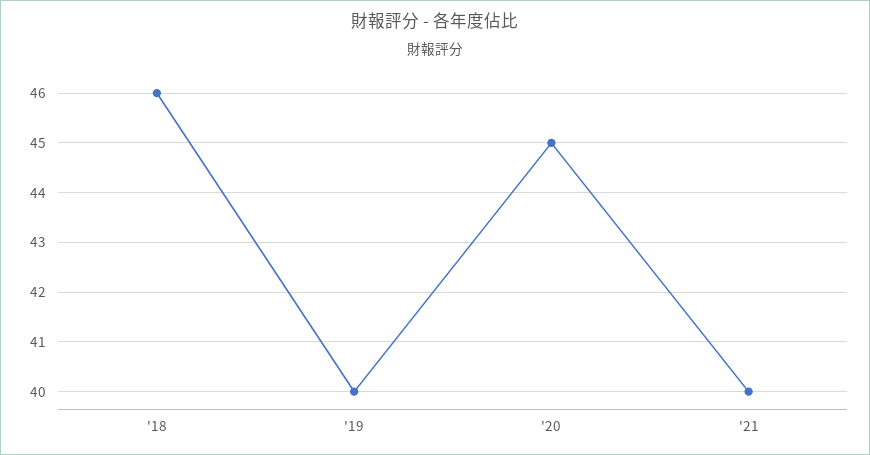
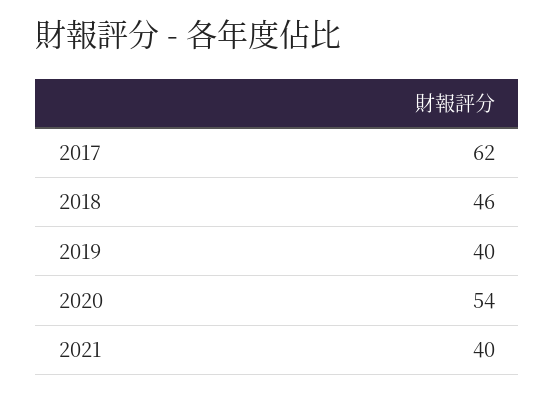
  {
    "'18": 46,
    "'19": 40,
-   "'20": 45,
+   "'20": 54,
-   "'21": 40
+   "'21": 40,
+   "2017": 62
  }

